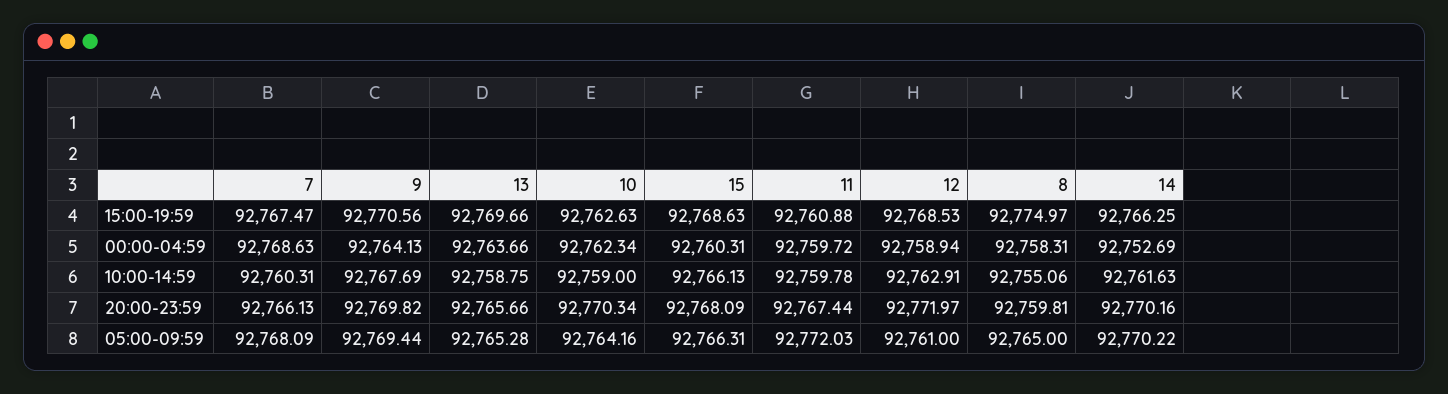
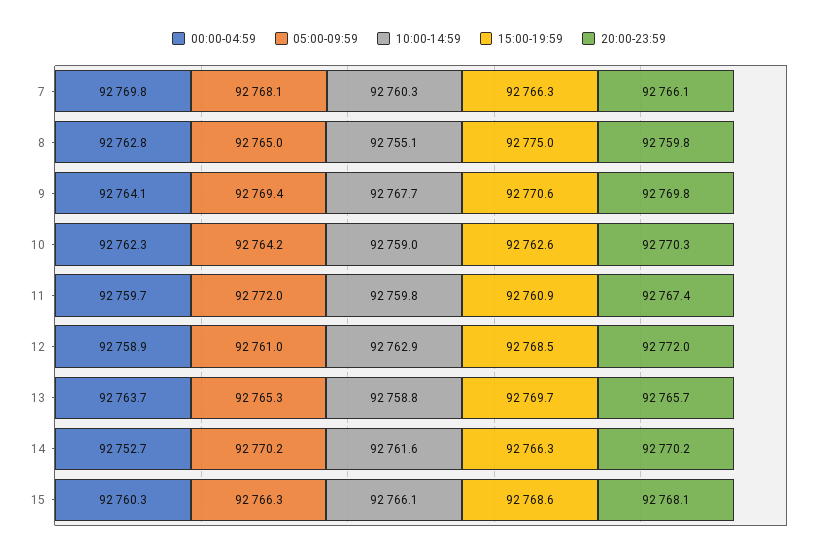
  {
    "15:00-19:59": {
-     "7": 92767.47,
+     "7": 92766.3,
      "9": 92770.56,
      "13": 92769.66,
      "10": 92762.63,
      "15": 92768.63,
      "11": 92760.88,
      "12": 92768.53,
      "8": 92774.97,
      "14": 92766.25
    },
    "00:00-04:59": {
-     "7": 92768.63,
+     "7": 92769.8,
      "9": 92764.13,
      "13": 92763.66,
      "10": 92762.34,
      "15": 92760.31,
      "11": 92759.72,
      "12": 92758.94,
-     "8": 92758.31,
+     "8": 92762.8,
      "14": 92752.69
    },
    "10:00-14:59": {
      "7": 92760.31,
      "9": 92767.69,
      "13": 92758.75,
      "10": 92759,
      "15": 92766.13,
      "11": 92759.78,
      "12": 92762.91,
      "8": 92755.06,
      "14": 92761.63
    },
    "20:00-23:59": {
      "7": 92766.13,
      "9": 92769.82,
      "13": 92765.66,
      "10": 92770.34,
      "15": 92768.09,
      "11": 92767.44,
      "12": 92771.97,
      "8": 92759.81,
      "14": 92770.16
    },
    "05:00-09:59": {
      "7": 92768.09,
      "9": 92769.44,
      "13": 92765.28,
      "10": 92764.16,
      "15": 92766.31,
      "11": 92772.03,
      "12": 92761,
      "8": 92765,
      "14": 92770.22
    }
  }

